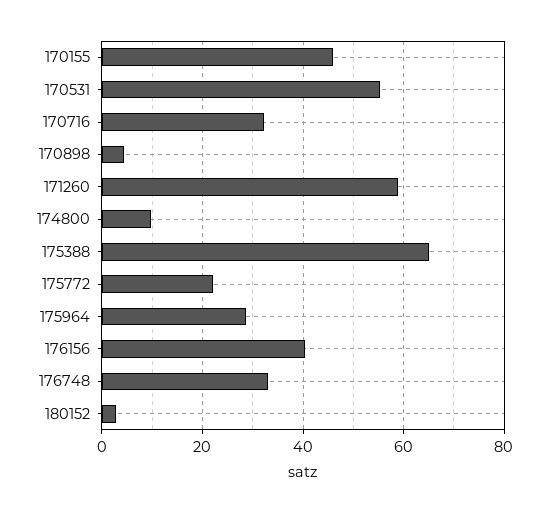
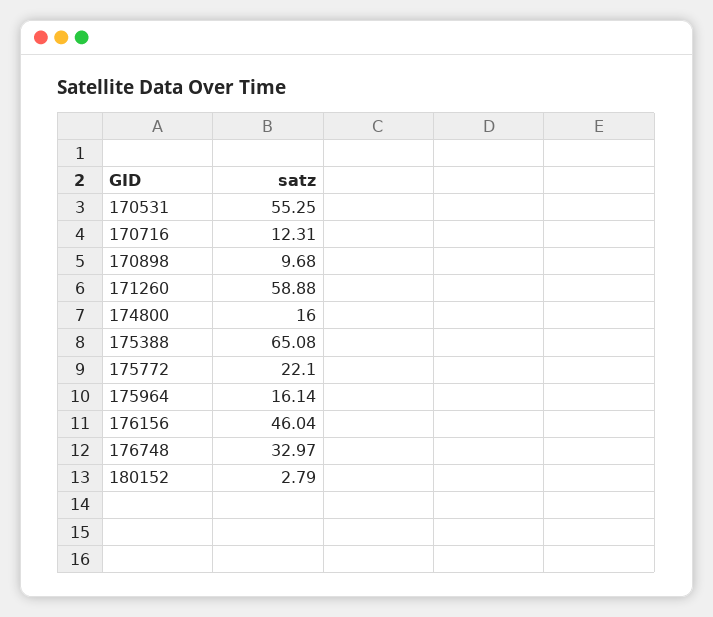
  {
-   "170155": 46,
    "170531": 55.25,
-   "170716": 32,
+   "170716": 12.31,
-   "170898": 4,
+   "170898": 9.68,
    "171260": 58.88,
-   "174800": 10,
+   "174800": 16,
    "175388": 65.08,
    "175772": 22.1,
-   "175964": 28,
+   "175964": 16.14,
-   "176156": 40,
+   "176156": 46.04,
    "176748": 32.97,
    "180152": 2.79
  }

